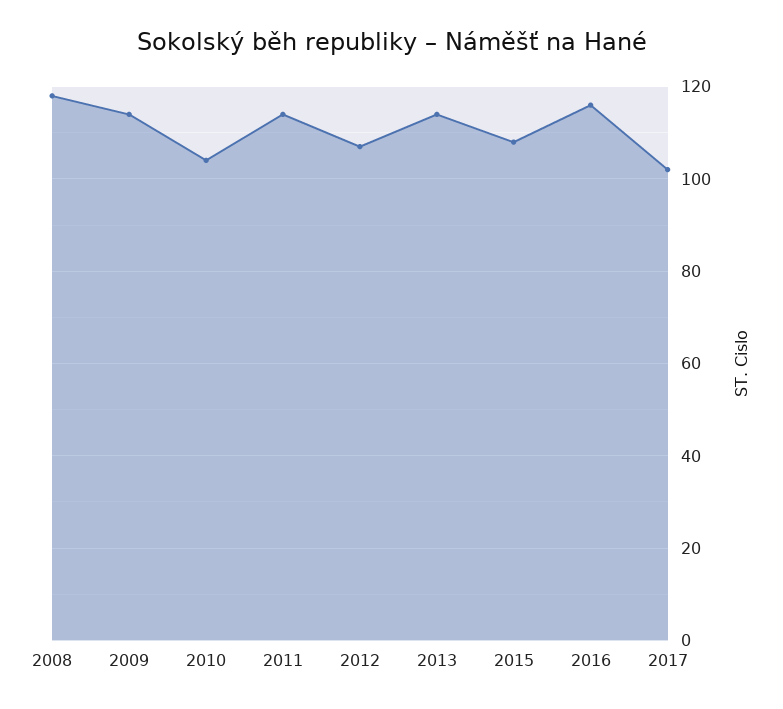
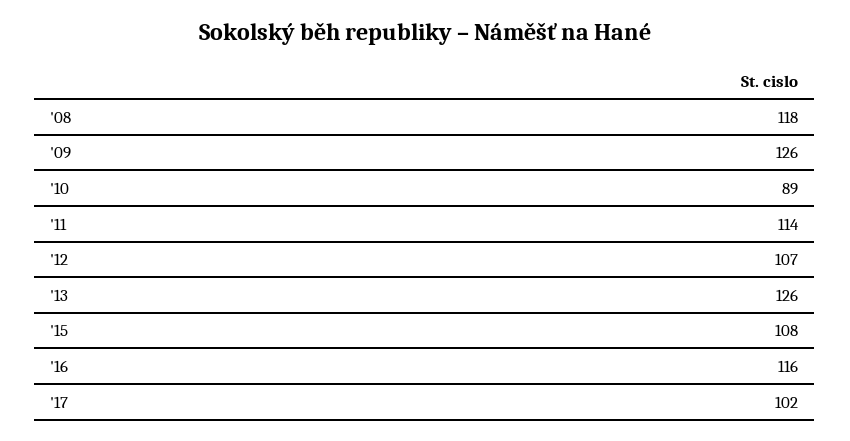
  {
    "2008": 118,
-   "2009": 115,
+   "2009": 126,
-   "2010": 105,
+   "2010": 89,
    "2011": 114,
    "2012": 107,
-   "2013": 115,
+   "2013": 126,
    "2015": 108,
    "2016": 116,
    "2017": 102
  }

